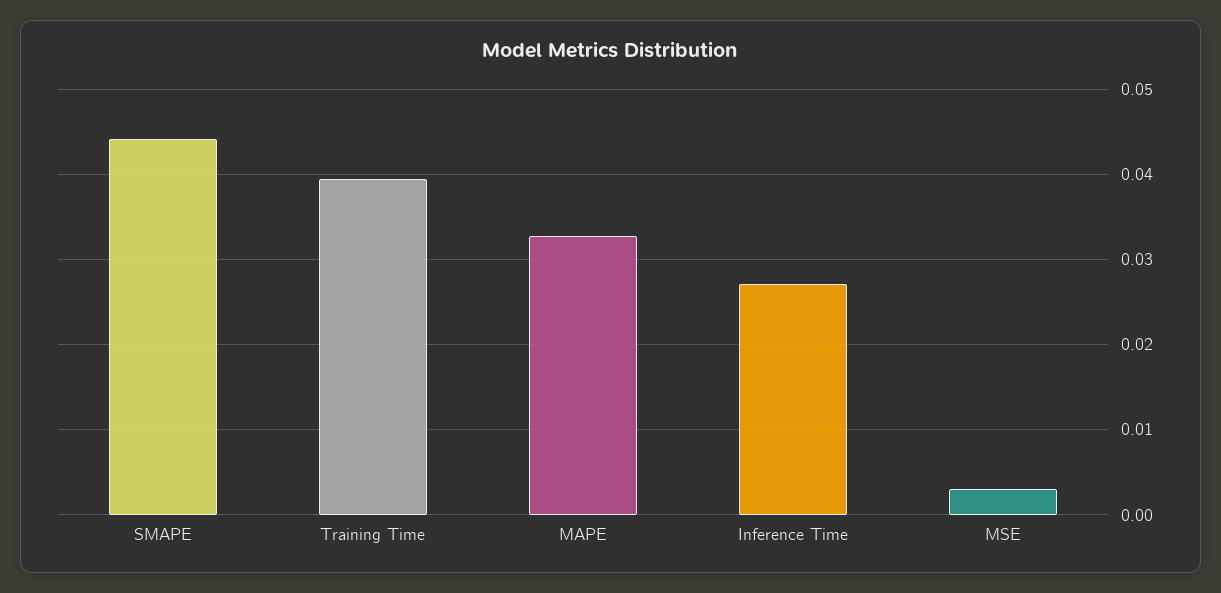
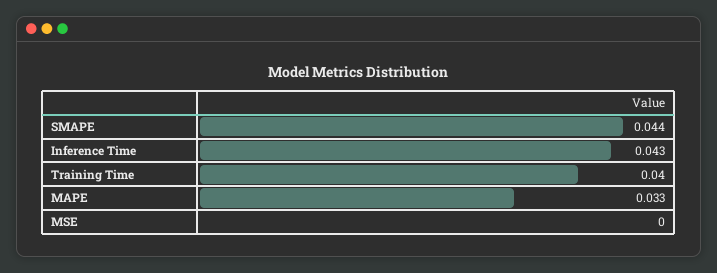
  {
    "SMAPE": 0.044,
    "Training Time": 0.04,
    "MAPE": 0.033,
-   "Inference Time": 0.027,
+   "Inference Time": 0.043,
-   "MSE": 0.003
+   "MSE": 0
  }

